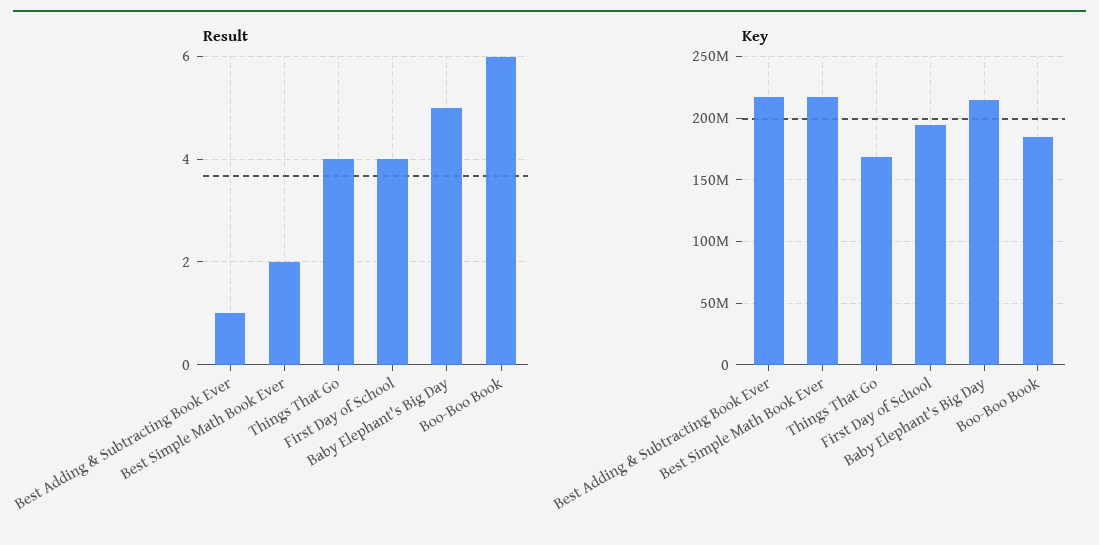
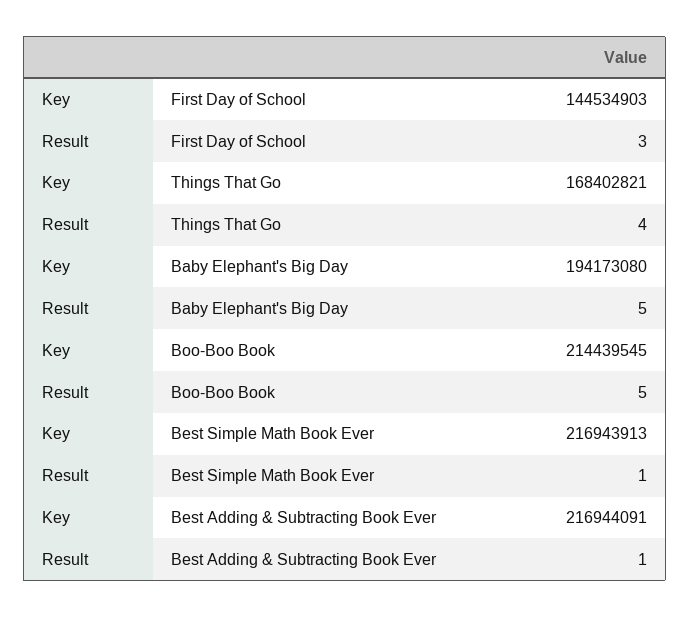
  {
    "Result": {
      "Best Adding & Subtracting Book Ever": 1,
-     "Best Simple Math Book Ever": 2,
+     "Best Simple Math Book Ever": 1,
      "Things That Go": 4,
-     "First Day of School": 4,
+     "First Day of School": 3,
      "Baby Elephant's Big Day": 5,
-     "Boo-Boo Book": 6
+     "Boo-Boo Book": 5
    },
    "Key": {
      "Best Adding & Subtracting Book Ever": 216944091,
      "Best Simple Math Book Ever": 216943913,
      "Things That Go": 168402821,
-     "First Day of School": 195000000,
+     "First Day of School": 144534903,
-     "Baby Elephant's Big Day": 215000000,
+     "Baby Elephant's Big Day": 194173080,
-     "Boo-Boo Book": 185000000
+     "Boo-Boo Book": 214439545
    }
  }

